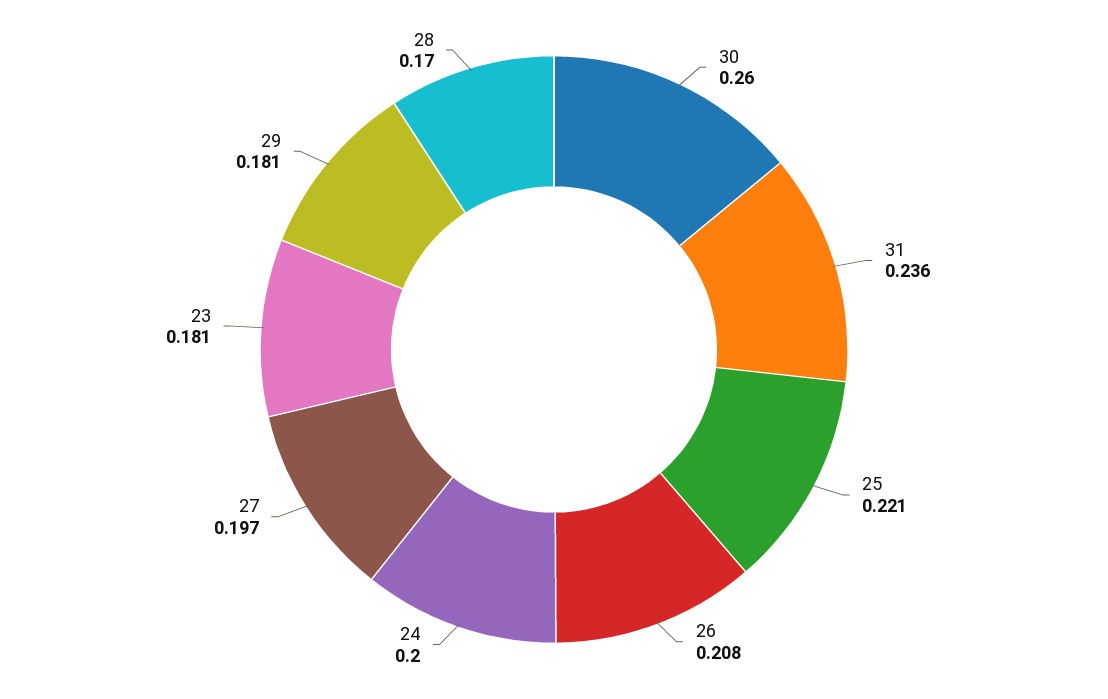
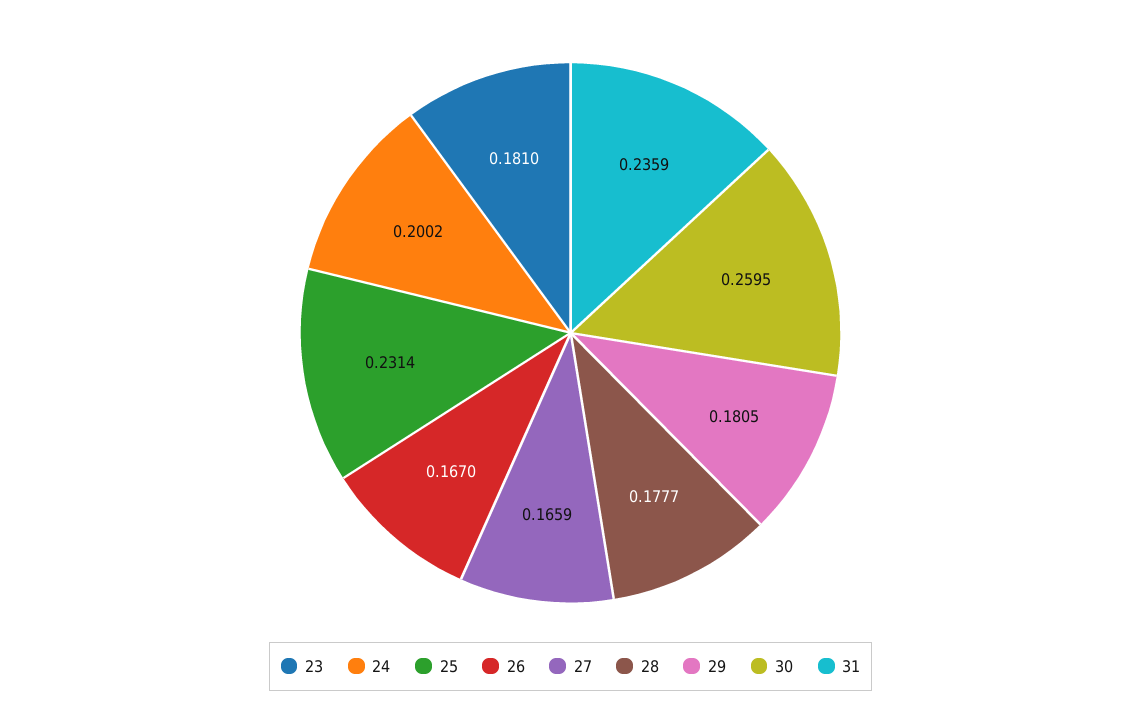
  {
    "30": 0.2595,
    "31": 0.2359,
-   "25": 0.221,
+   "25": 0.2314,
-   "26": 0.208,
+   "26": 0.167,
    "24": 0.2002,
-   "27": 0.197,
+   "27": 0.1659,
    "23": 0.181,
    "29": 0.1805,
-   "28": 0.17
+   "28": 0.1777
  }

